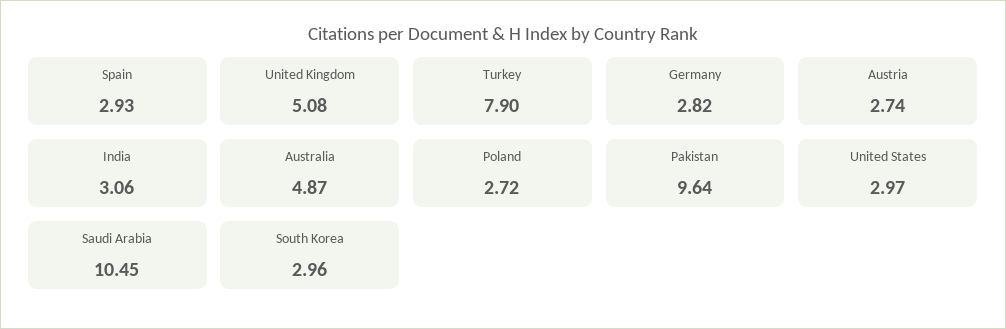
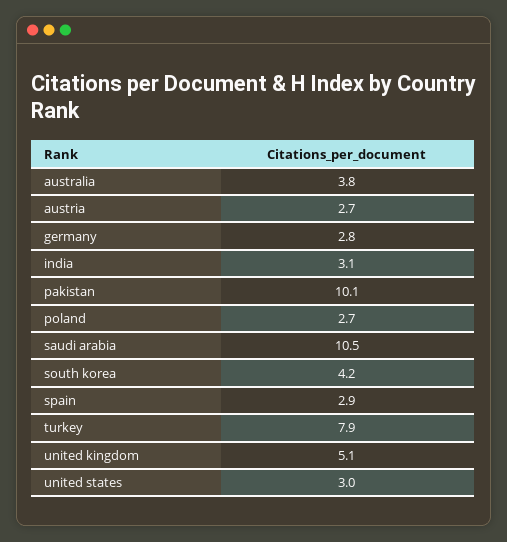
  {
    "Spain": 2.93,
    "United Kingdom": 5.08,
    "Turkey": 7.9,
    "Germany": 2.82,
    "Austria": 2.74,
    "India": 3.06,
-   "Australia": 4.87,
+   "Australia": 3.8,
    "Poland": 2.72,
-   "Pakistan": 9.64,
+   "Pakistan": 10.1,
    "United States": 2.97,
    "Saudi Arabia": 10.45,
-   "South Korea": 2.96
+   "South Korea": 4.2
  }

